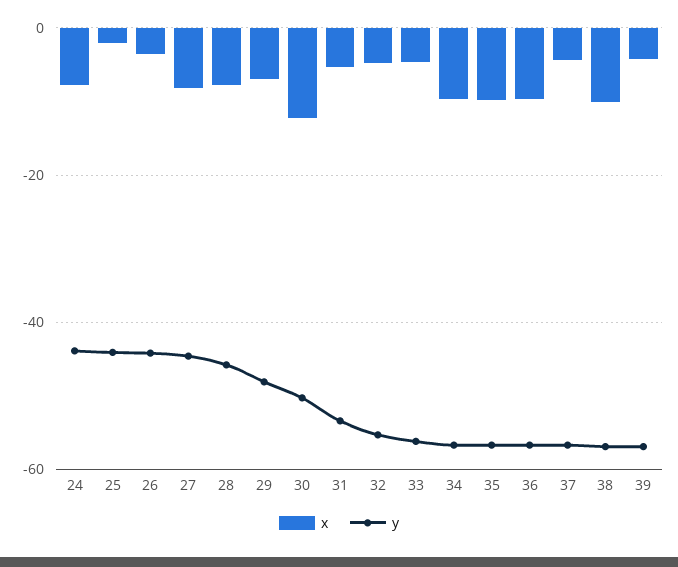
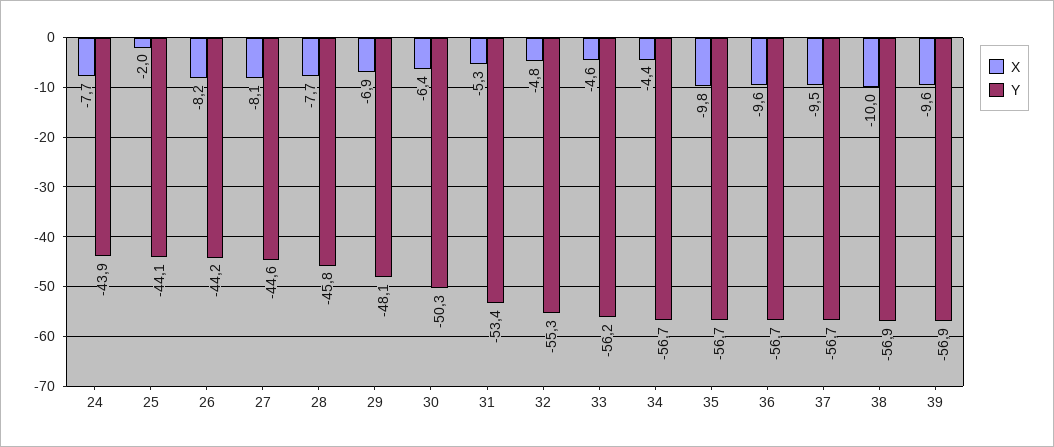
  {
    "x": {
      "24": -7.7,
      "25": -2,
-     "26": -4,
+     "26": -8.2,
      "27": -8.1,
      "28": -7.7,
      "29": -6.9,
-     "30": -12,
+     "30": -6.4,
      "31": -5.3,
      "32": -4.8,
      "33": -4.6,
-     "34": -10,
+     "34": -4.4,
      "35": -9.8,
      "36": -9.6,
-     "37": -4,
+     "37": -9.5,
      "38": -10,
-     "39": -4
+     "39": -9.6
    },
    "y": {
      "24": -43.9,
      "25": -44.1,
      "26": -44.2,
      "27": -44.6,
      "28": -45.8,
      "29": -48.1,
      "30": -50.3,
      "31": -53.4,
      "32": -55.3,
      "33": -56.2,
      "34": -56.7,
      "35": -56.7,
      "36": -56.7,
      "37": -56.7,
      "38": -56.9,
      "39": -56.9
    }
  }

